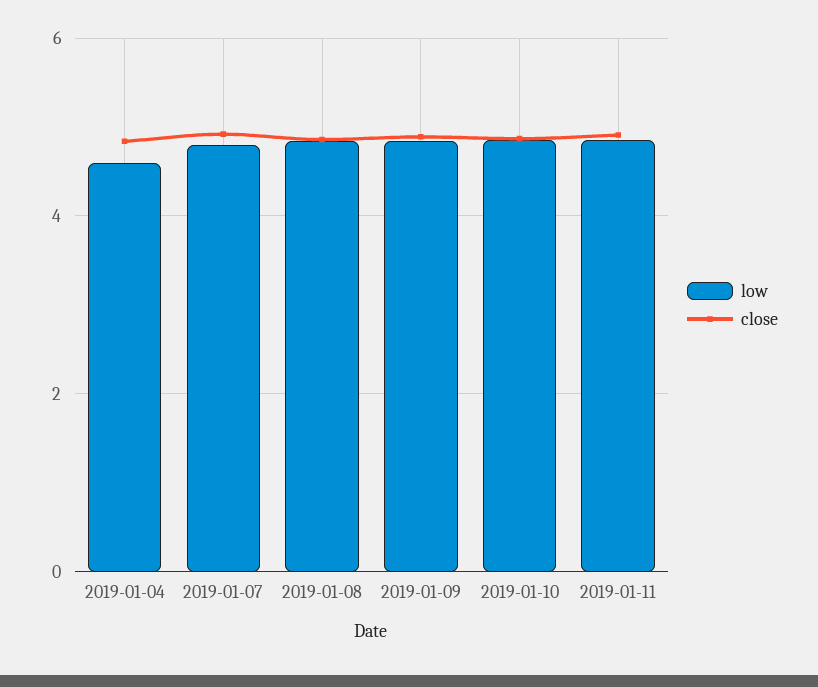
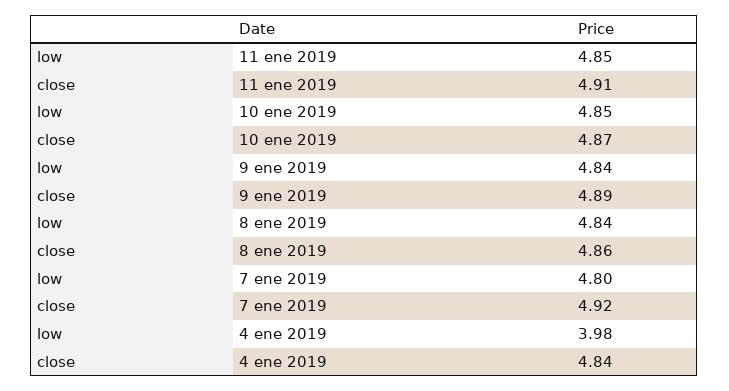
  {
    "low": {
-     "2019-01-04": 4.6,
+     "2019-01-04": 3.98,
      "2019-01-07": 4.8,
      "2019-01-08": 4.84,
      "2019-01-09": 4.84,
      "2019-01-10": 4.85,
      "2019-01-11": 4.85
    },
    "close": {
      "2019-01-04": 4.84,
      "2019-01-07": 4.92,
      "2019-01-08": 4.86,
      "2019-01-09": 4.89,
      "2019-01-10": 4.87,
      "2019-01-11": 4.91
    }
  }

